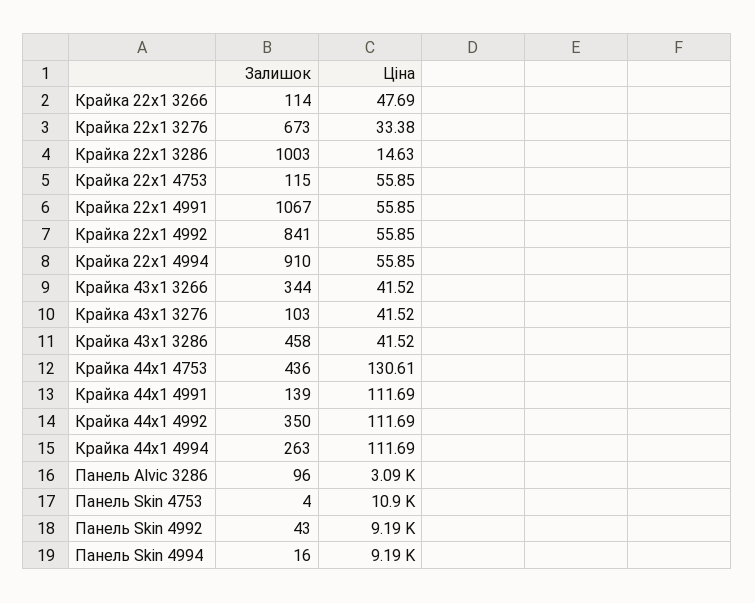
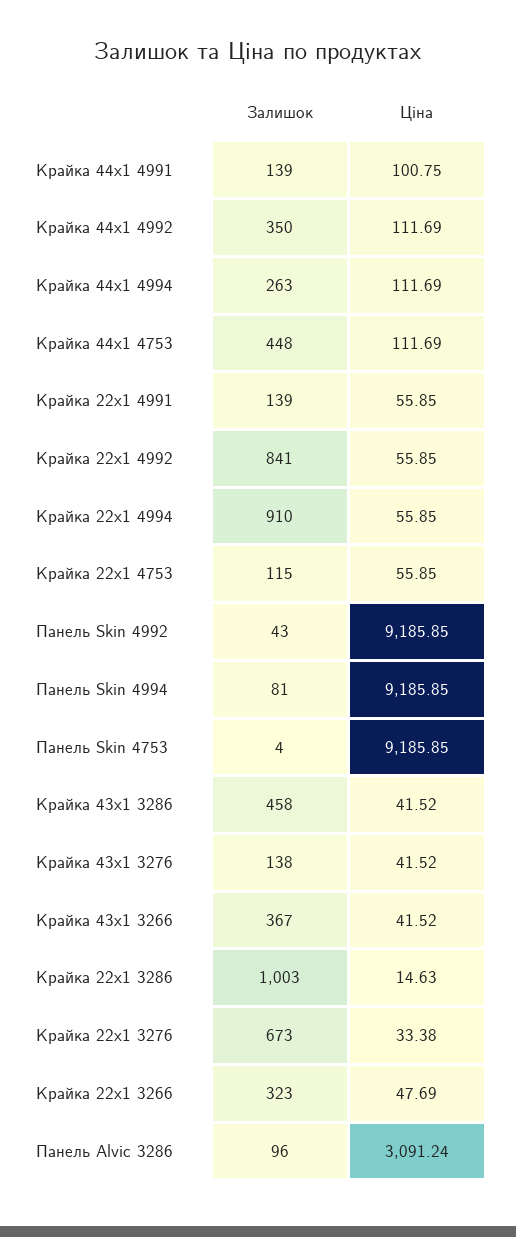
  {
    "Залишок": {
-     "Крайка 22x1 3266": 114,
+     "Крайка 22x1 3266": 323,
      "Крайка 22x1 3276": 673,
      "Крайка 22x1 3286": 1003,
      "Крайка 22x1 4753": 115,
-     "Крайка 22x1 4991": 1067,
+     "Крайка 22x1 4991": 139,
      "Крайка 22x1 4992": 841,
      "Крайка 22x1 4994": 910,
-     "Крайка 43x1 3266": 344,
+     "Крайка 43x1 3266": 367,
-     "Крайка 43x1 3276": 103,
+     "Крайка 43x1 3276": 138,
      "Крайка 43x1 3286": 458,
-     "Крайка 44x1 4753": 436,
+     "Крайка 44x1 4753": 448,
      "Крайка 44x1 4991": 139,
      "Крайка 44x1 4992": 350,
      "Крайка 44x1 4994": 263,
      "Панель Alvic 3286": 96,
      "Панель Skin 4753": 4,
      "Панель Skin 4992": 43,
-     "Панель Skin 4994": 16
+     "Панель Skin 4994": 81
    },
    "Ціна": {
      "Крайка 22x1 3266": 47.69,
      "Крайка 22x1 3276": 33.38,
      "Крайка 22x1 3286": 14.63,
      "Крайка 22x1 4753": 55.85,
      "Крайка 22x1 4991": 55.85,
      "Крайка 22x1 4992": 55.85,
      "Крайка 22x1 4994": 55.85,
      "Крайка 43x1 3266": 41.52,
      "Крайка 43x1 3276": 41.52,
      "Крайка 43x1 3286": 41.52,
-     "Крайка 44x1 4753": 130.61,
+     "Крайка 44x1 4753": 111.69,
-     "Крайка 44x1 4991": 111.69,
+     "Крайка 44x1 4991": 100.75,
      "Крайка 44x1 4992": 111.69,
      "Крайка 44x1 4994": 111.69,
      "Панель Alvic 3286": 3091.24,
-     "Панель Skin 4753": 10900,
+     "Панель Skin 4753": 9185.85,
      "Панель Skin 4992": 9185.85,
      "Панель Skin 4994": 9185.85
    }
  }

